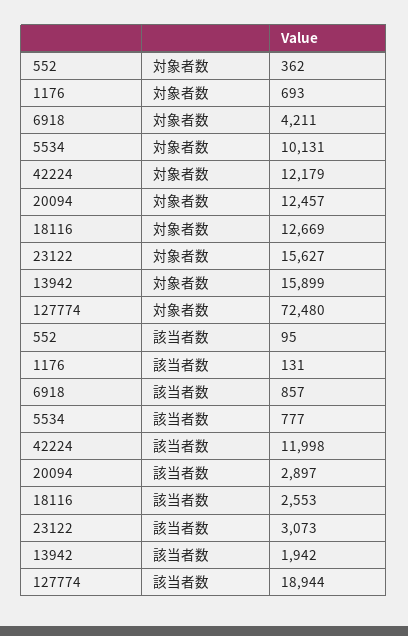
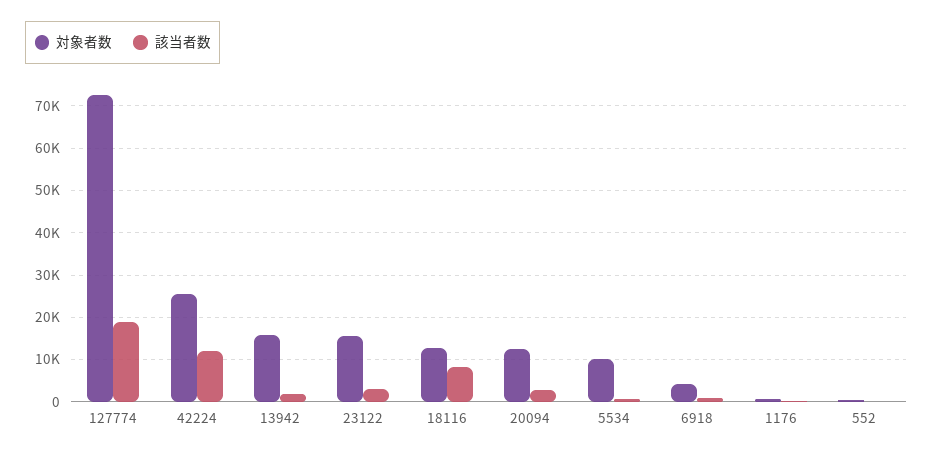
  {
    "対象者数": {
      "552": 362,
      "1176": 693,
      "6918": 4211,
      "5534": 10131,
-     "42224": 12179,
+     "42224": 26000,
      "20094": 12457,
      "18116": 12669,
      "23122": 15627,
      "13942": 15899,
      "127774": 72480
    },
    "該当者数": {
      "552": 95,
      "1176": 131,
      "6918": 857,
      "5534": 777,
      "42224": 11998,
      "20094": 2897,
-     "18116": 2553,
+     "18116": 8000,
      "23122": 3073,
      "13942": 1942,
      "127774": 18944
    }
  }

